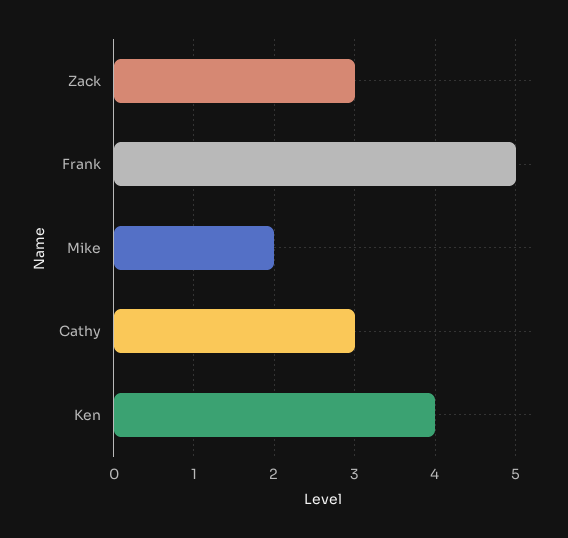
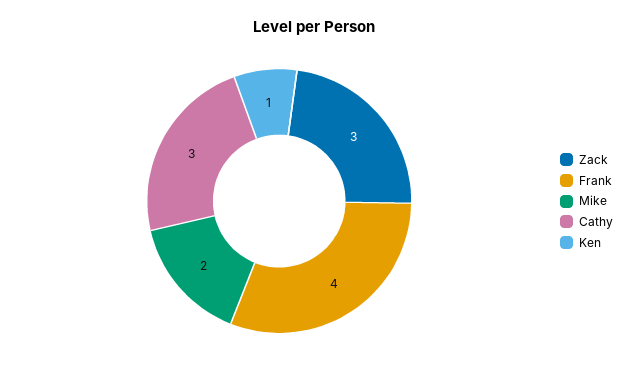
  {
    "Zack": 3,
-   "Frank": 5,
+   "Frank": 4,
    "Mike": 2,
    "Cathy": 3,
-   "Ken": 4
+   "Ken": 1
  }

